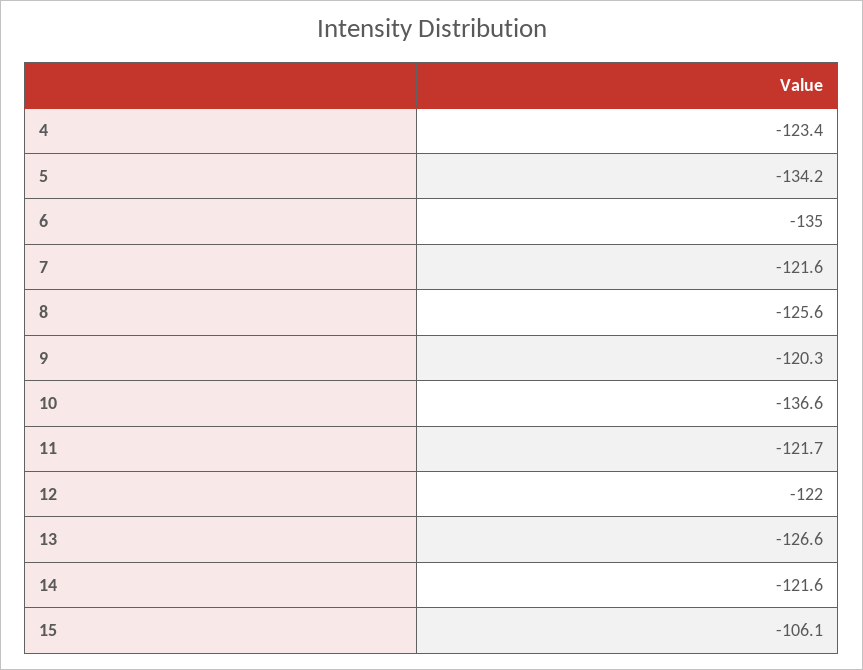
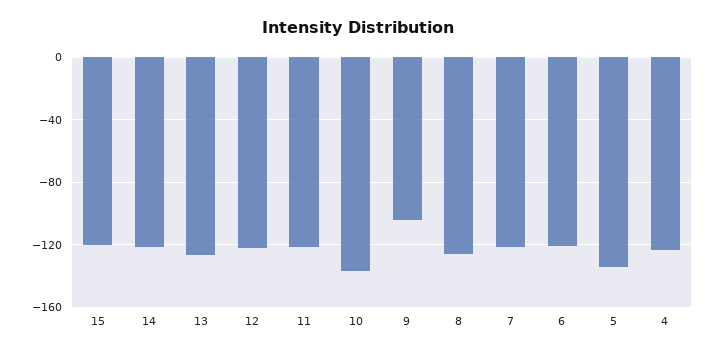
  {
    "4": -123.4,
    "5": -134.2,
-   "6": -135,
+   "6": -120,
    "7": -121.6,
    "8": -125.6,
-   "9": -120.3,
+   "9": -105,
    "10": -136.6,
    "11": -121.7,
    "12": -122,
    "13": -126.6,
    "14": -121.6,
-   "15": -106.1
+   "15": -120
  }

